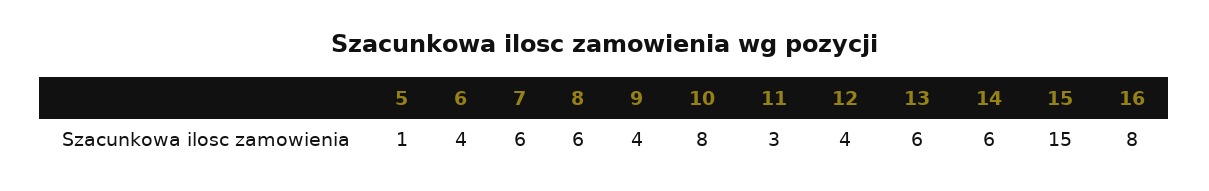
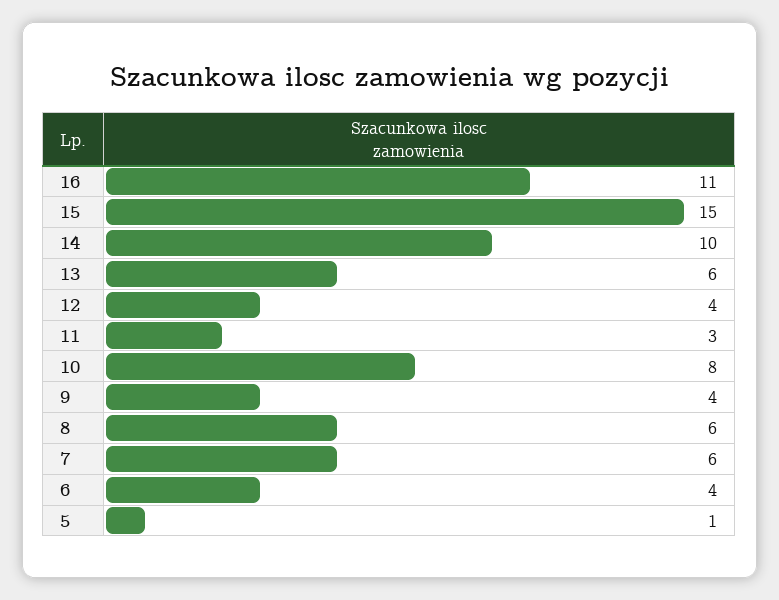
  {
    "5": 1,
    "6": 4,
    "7": 6,
    "8": 6,
    "9": 4,
    "10": 8,
    "11": 3,
    "12": 4,
    "13": 6,
-   "14": 6,
+   "14": 10,
    "15": 15,
-   "16": 8
+   "16": 11
  }

